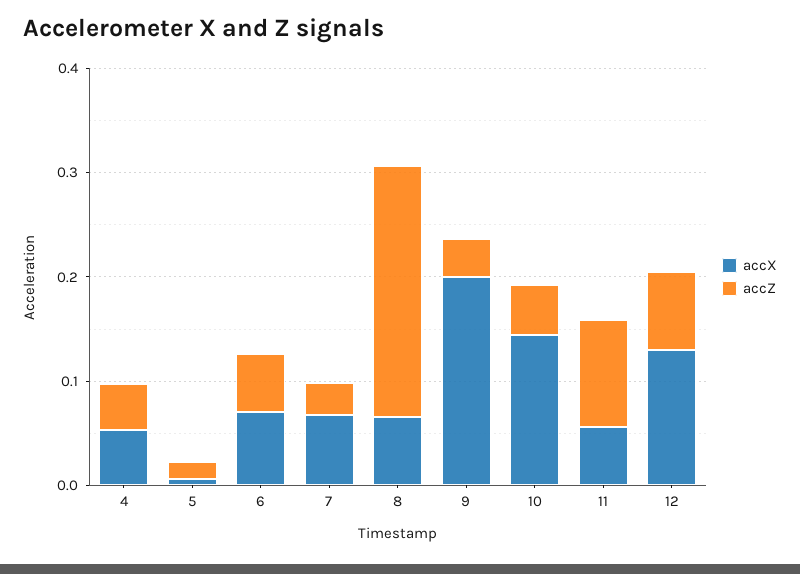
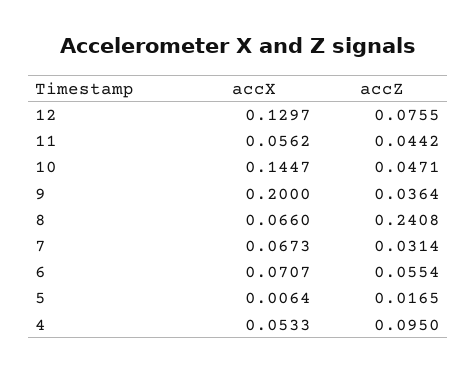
  {
    "accX": {
      "4": 0.0533,
      "5": 0.0064,
      "6": 0.0707,
      "7": 0.0673,
      "8": 0.066,
      "9": 0.2,
      "10": 0.1447,
      "11": 0.0562,
      "12": 0.1297
    },
    "accZ": {
-     "4": 0.04,
+     "4": 0.095,
      "5": 0.0165,
      "6": 0.0554,
      "7": 0.0314,
      "8": 0.2408,
      "9": 0.0364,
      "10": 0.0471,
-     "11": 0.1,
+     "11": 0.0442,
      "12": 0.0755
    }
  }

